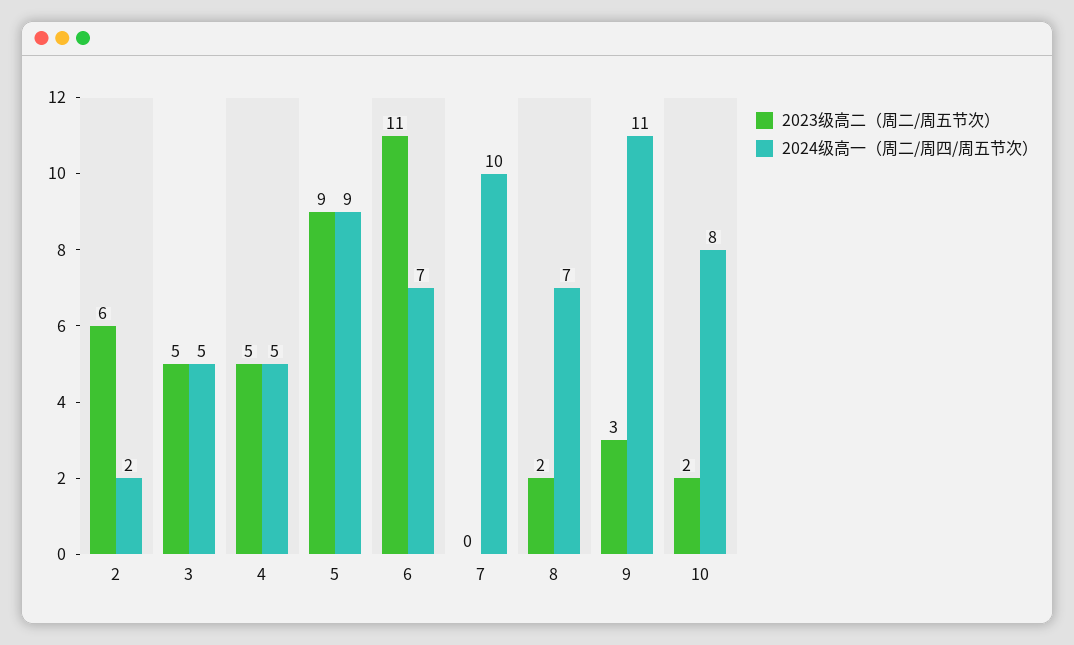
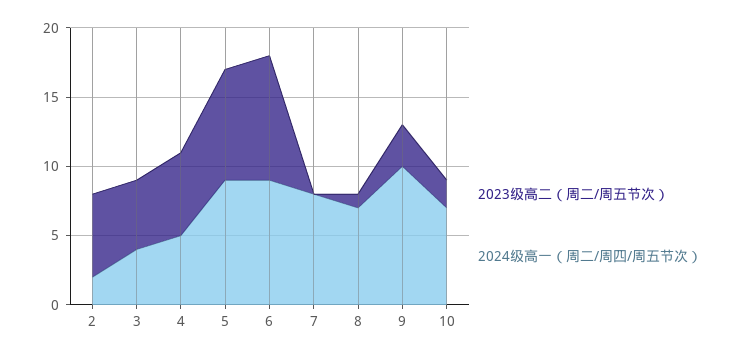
  {
    "2023级高二（周二/周五节次）": {
      "2": 6,
      "3": 5,
-     "4": 5,
+     "4": 6,
-     "5": 9,
+     "5": 8,
-     "6": 11,
+     "6": 9,
      "7": 0,
-     "8": 2,
+     "8": 1,
      "9": 3,
      "10": 2
    },
    "2024级高一（周二/周四/周五节次）": {
      "2": 2,
-     "3": 5,
+     "3": 4,
      "4": 5,
      "5": 9,
-     "6": 7,
+     "6": 9,
-     "7": 10,
+     "7": 8,
      "8": 7,
-     "9": 11,
+     "9": 10,
-     "10": 8
+     "10": 7
    }
  }

